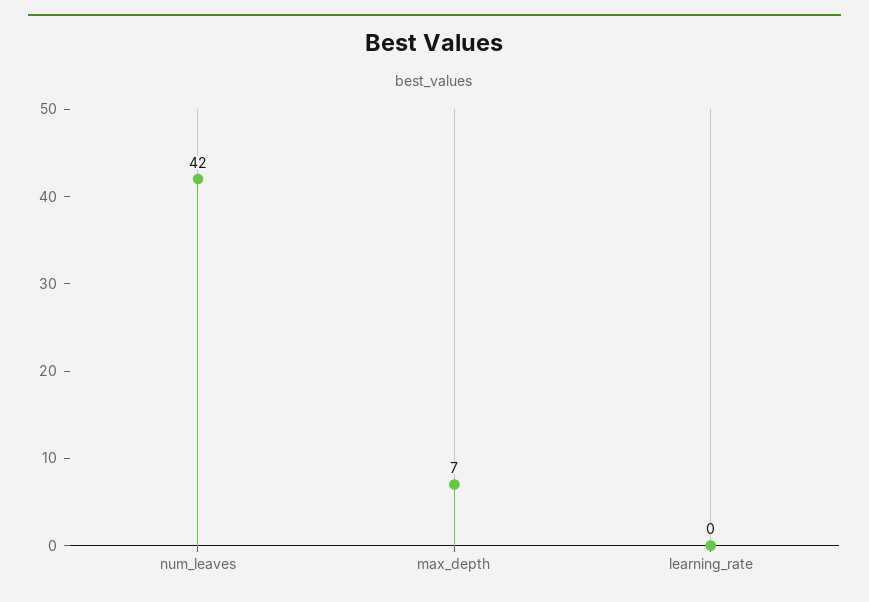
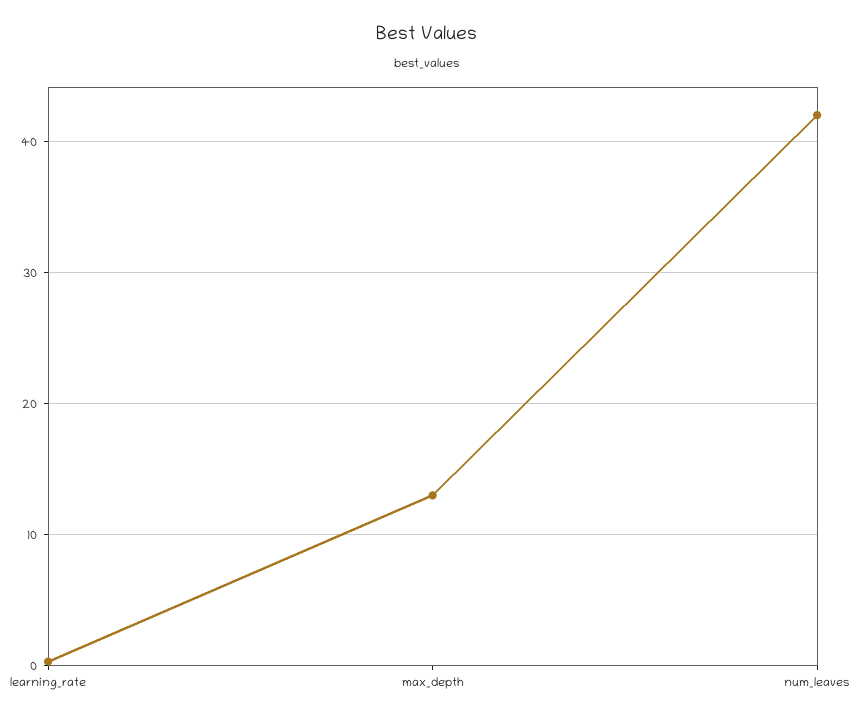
  {
    "num_leaves": 42,
-   "max_depth": 7,
+   "max_depth": 13,
    "learning_rate": 0
  }

